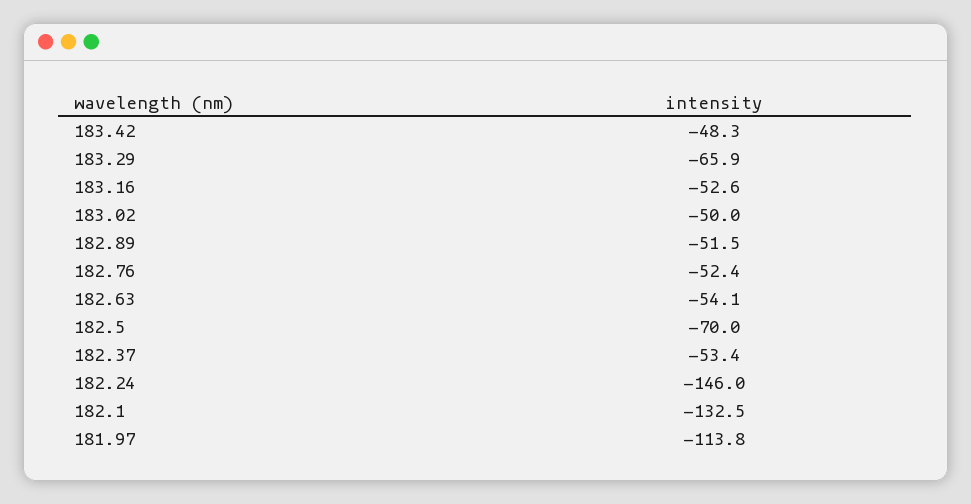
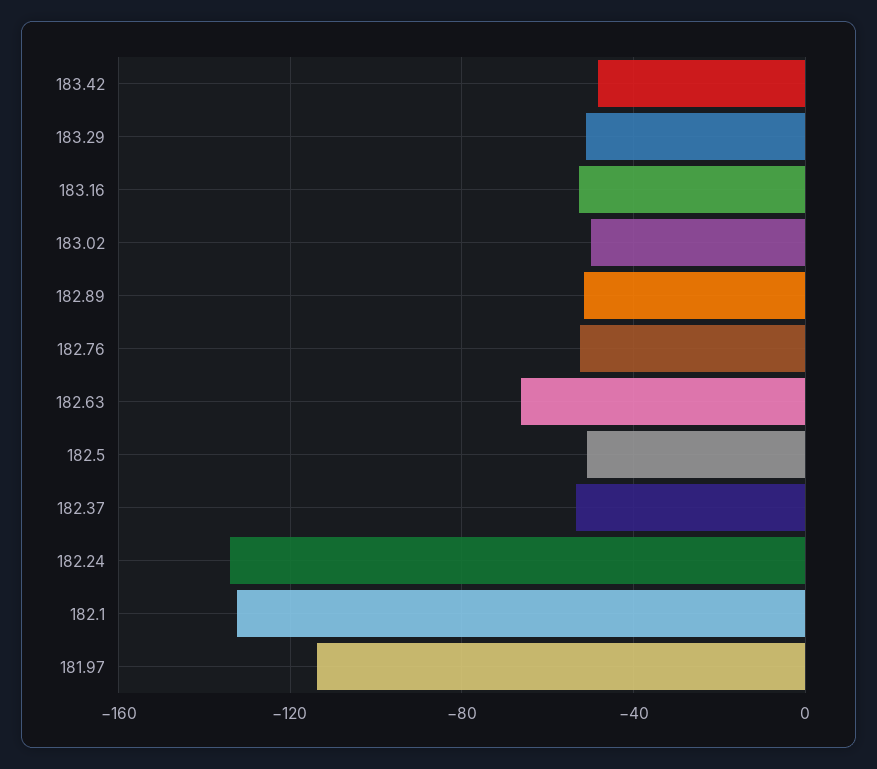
  {
    "183.42": -48.3,
-   "183.29": -65.9,
+   "183.29": -50,
    "183.16": -52.6,
    "183.02": -50,
    "182.89": -51.5,
    "182.76": -52.4,
-   "182.63": -54.1,
+   "182.63": -65,
-   "182.5": -70,
+   "182.5": -50,
    "182.37": -53.4,
-   "182.24": -146,
+   "182.24": -135,
    "182.1": -132.5,
    "181.97": -113.8
  }

